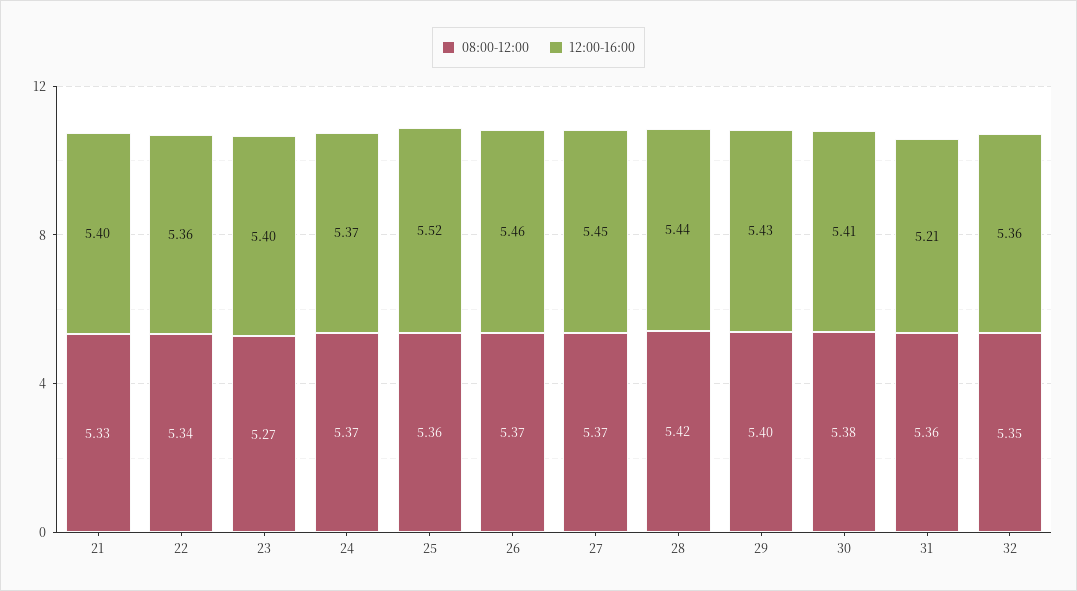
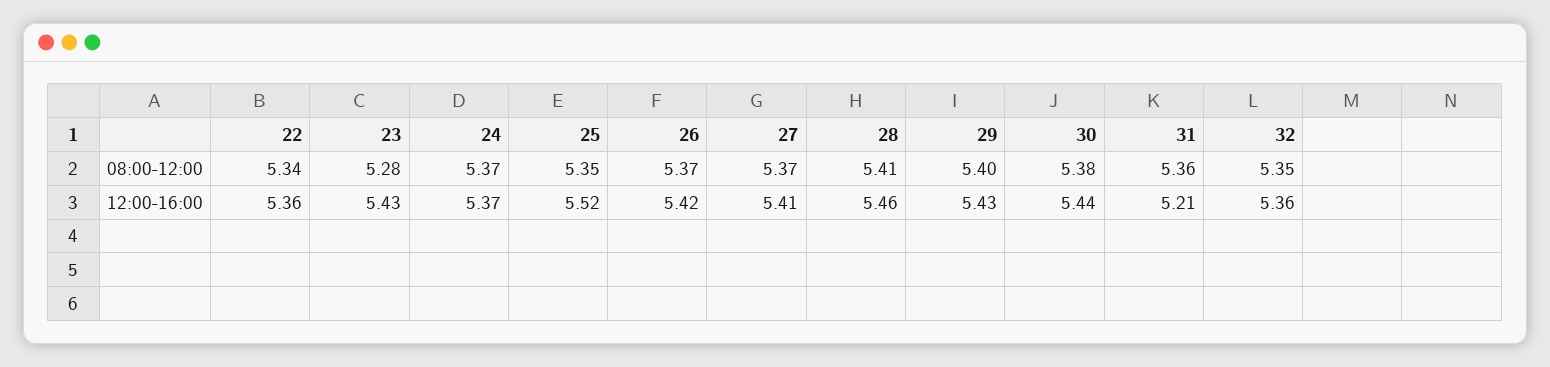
  {
    "08:00-12:00": {
-     "21": 5.33,
      "22": 5.34,
-     "23": 5.27,
+     "23": 5.28,
      "24": 5.37,
-     "25": 5.36,
+     "25": 5.35,
      "26": 5.37,
      "27": 5.37,
-     "28": 5.42,
+     "28": 5.41,
      "29": 5.4,
      "30": 5.38,
      "31": 5.36,
      "32": 5.35
    },
    "12:00-16:00": {
-     "21": 5.4,
      "22": 5.36,
-     "23": 5.4,
+     "23": 5.43,
      "24": 5.37,
      "25": 5.52,
-     "26": 5.46,
+     "26": 5.42,
-     "27": 5.45,
+     "27": 5.41,
-     "28": 5.44,
+     "28": 5.46,
      "29": 5.43,
-     "30": 5.41,
+     "30": 5.44,
      "31": 5.21,
      "32": 5.36
    }
  }

